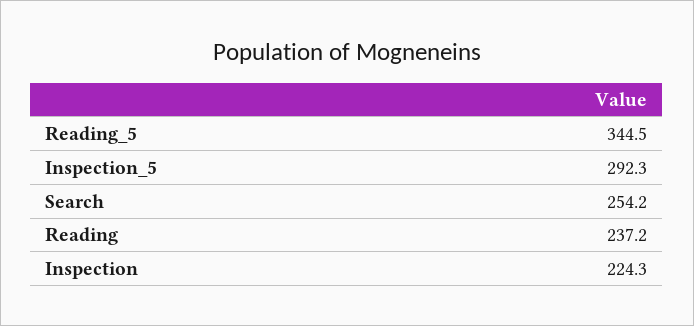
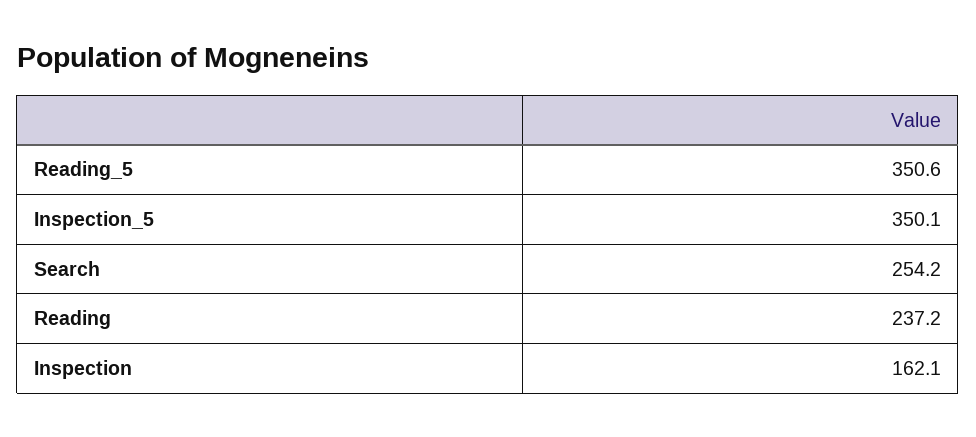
  {
-   "Reading_5": 344.5,
+   "Reading_5": 350.6,
-   "Inspection_5": 292.3,
+   "Inspection_5": 350.1,
    "Search": 254.2,
    "Reading": 237.2,
-   "Inspection": 224.3
+   "Inspection": 162.1
  }

